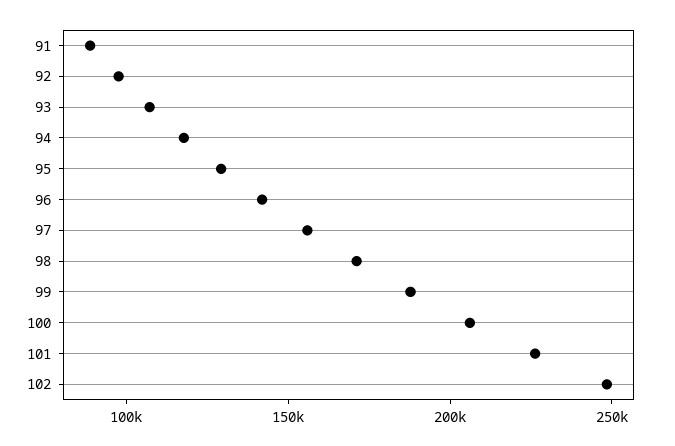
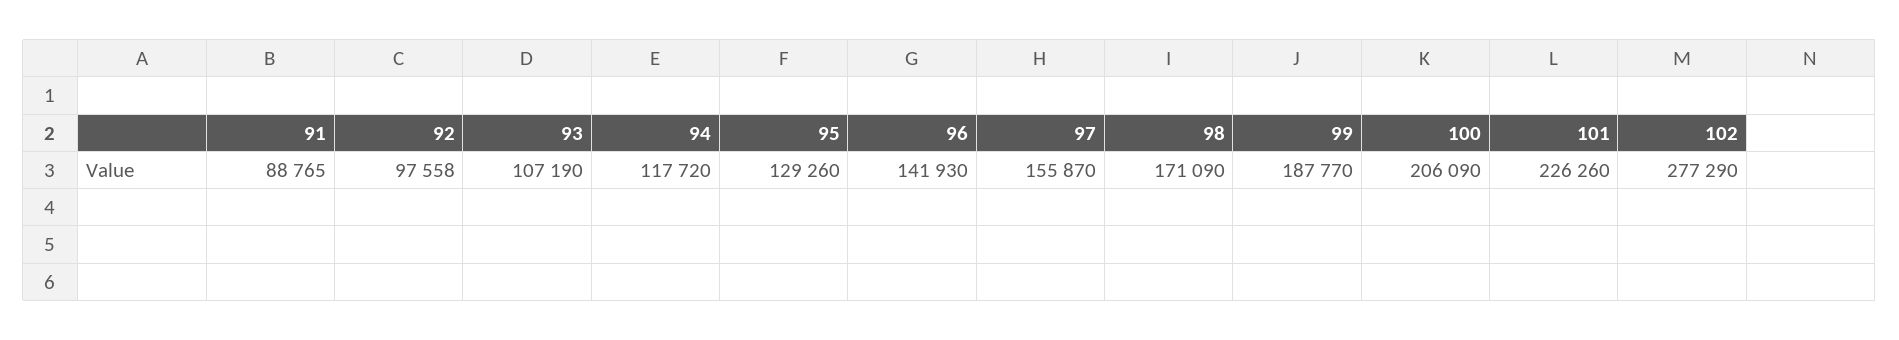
  {
    "91": 88765,
    "92": 97558,
    "93": 107190,
    "94": 117720,
    "95": 129260,
    "96": 141930,
    "97": 155870,
    "98": 171090,
    "99": 187770,
    "100": 206090,
    "101": 226260,
-   "102": 250000
+   "102": 277290
  }

